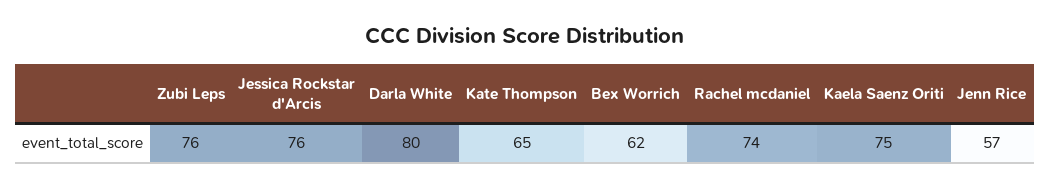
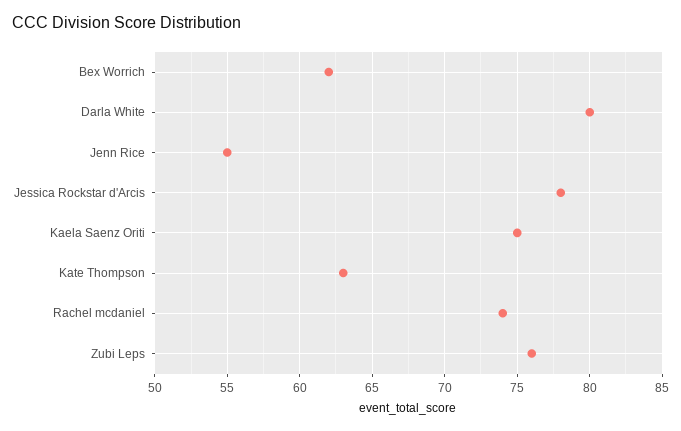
  {
    "Zubi Leps": 76,
-   "Jessica Rockstar d'Arcis": 76,
+   "Jessica Rockstar d'Arcis": 78,
    "Darla White": 80,
-   "Kate Thompson": 65,
+   "Kate Thompson": 63,
    "Bex Worrich": 62,
    "Rachel mcdaniel": 74,
    "Kaela Saenz Oriti": 75,
-   "Jenn Rice": 57
+   "Jenn Rice": 55
  }

